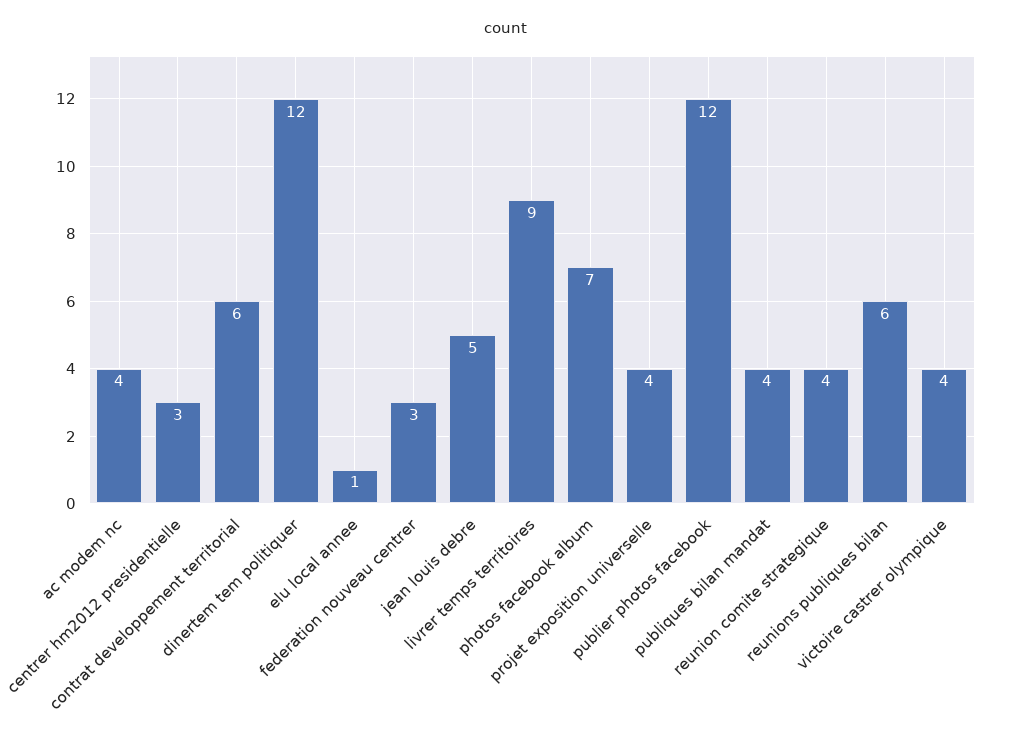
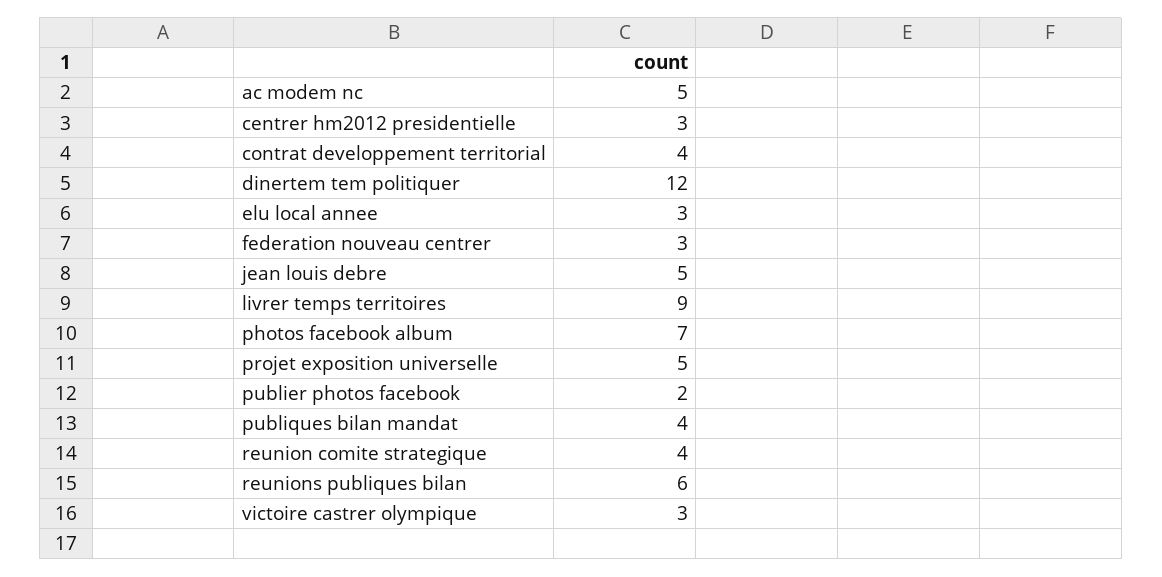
  {
-   "ac modem nc": 4,
+   "ac modem nc": 5,
    "centrer hm2012 presidentielle": 3,
-   "contrat developpement territorial": 6,
+   "contrat developpement territorial": 4,
    "dinertem tem politiquer": 12,
-   "elu local annee": 1,
+   "elu local annee": 3,
    "federation nouveau centrer": 3,
    "jean louis debre": 5,
    "livrer temps territoires": 9,
    "photos facebook album": 7,
-   "projet exposition universelle": 4,
+   "projet exposition universelle": 5,
-   "publier photos facebook": 12,
+   "publier photos facebook": 2,
    "publiques bilan mandat": 4,
    "reunion comite strategique": 4,
    "reunions publiques bilan": 6,
-   "victoire castrer olympique": 4
+   "victoire castrer olympique": 3
  }

